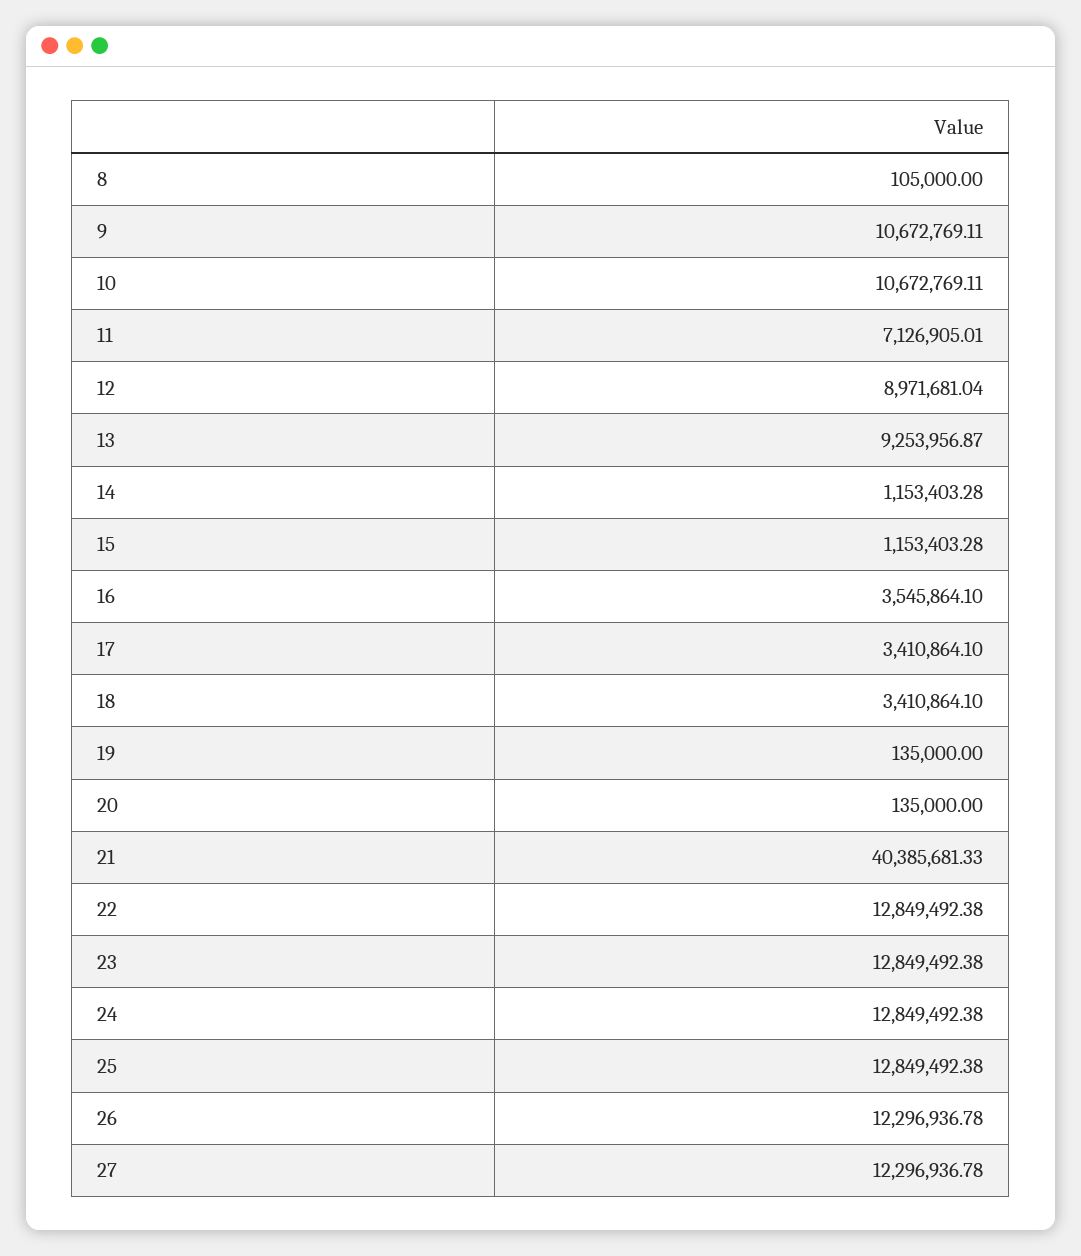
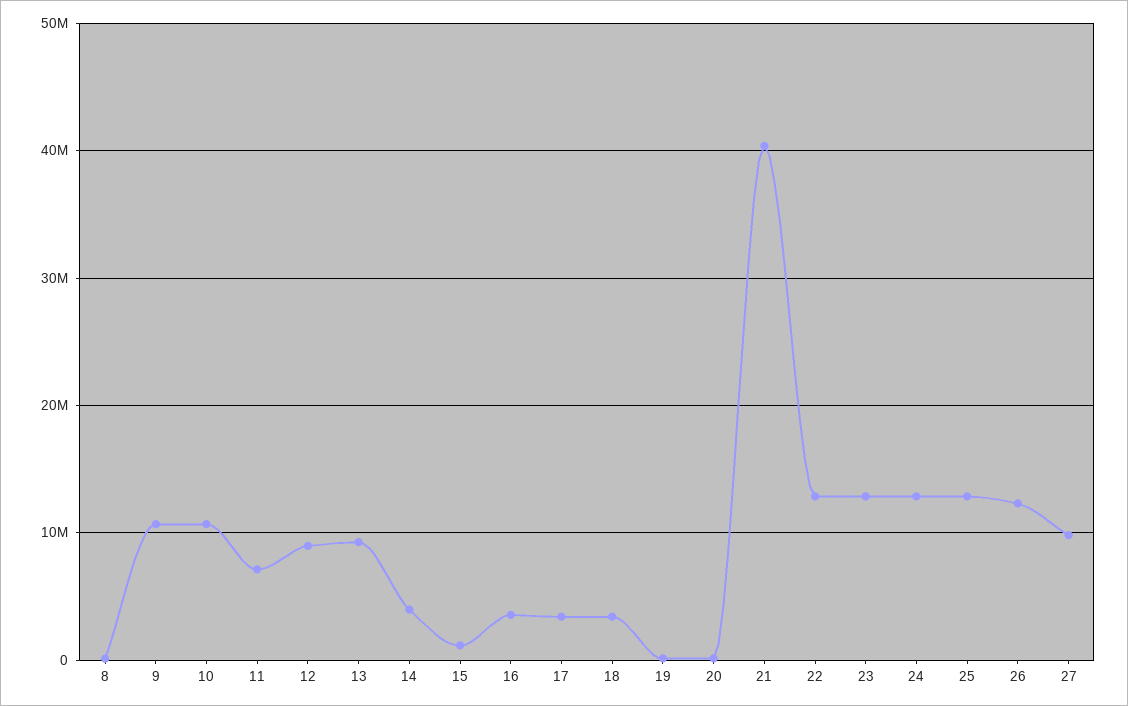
  {
    "8": 105000,
    "9": 10672769.11,
    "10": 10672769.11,
    "11": 7126905.01,
    "12": 8971681.04,
    "13": 9253956.87,
-   "14": 1153403.28,
+   "14": 4000000,
    "15": 1153403.28,
    "16": 3545864.1,
    "17": 3410864.1,
    "18": 3410864.1,
    "19": 135000,
    "20": 135000,
    "21": 40385681.33,
    "22": 12849492.38,
    "23": 12849492.38,
    "24": 12849492.38,
    "25": 12849492.38,
    "26": 12296936.78,
-   "27": 12296936.78
+   "27": 10000000
  }

